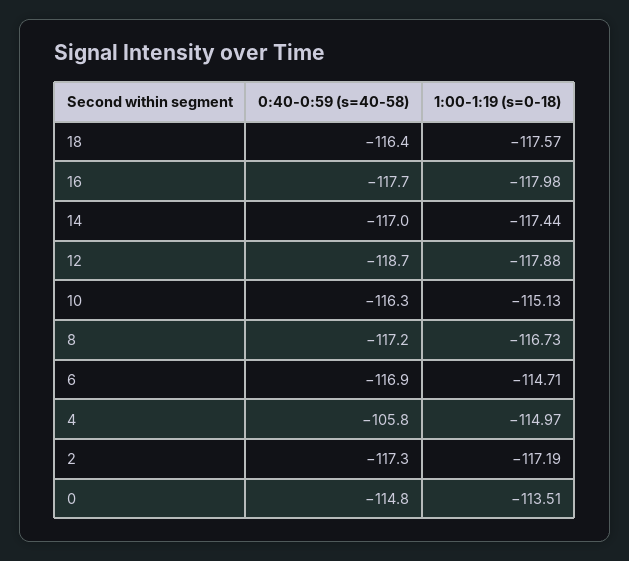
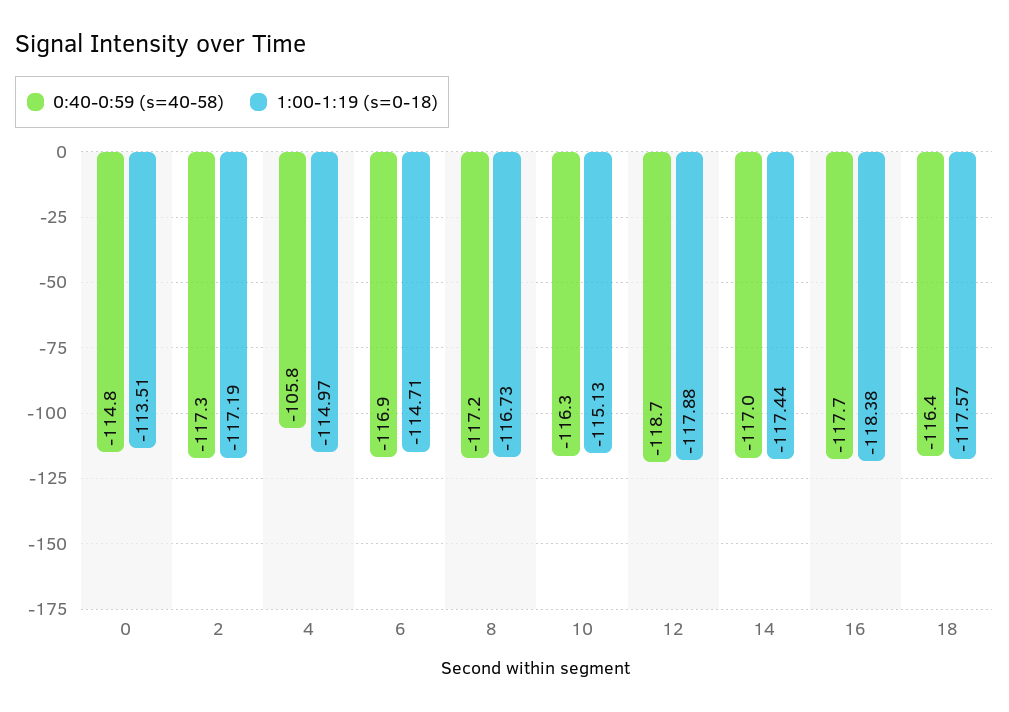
  {
    "0:40-0:59 (s=40-58)": {
      "18": -116.4,
      "16": -117.7,
      "14": -117,
      "12": -118.7,
      "10": -116.3,
      "8": -117.2,
      "6": -116.9,
      "4": -105.8,
      "2": -117.3,
      "0": -114.8
    },
    "1:00-1:19 (s=0-18)": {
      "18": -117.57,
-     "16": -117.98,
+     "16": -118.38,
      "14": -117.44,
      "12": -117.88,
      "10": -115.13,
      "8": -116.73,
      "6": -114.71,
      "4": -114.97,
      "2": -117.19,
      "0": -113.51
    }
  }

